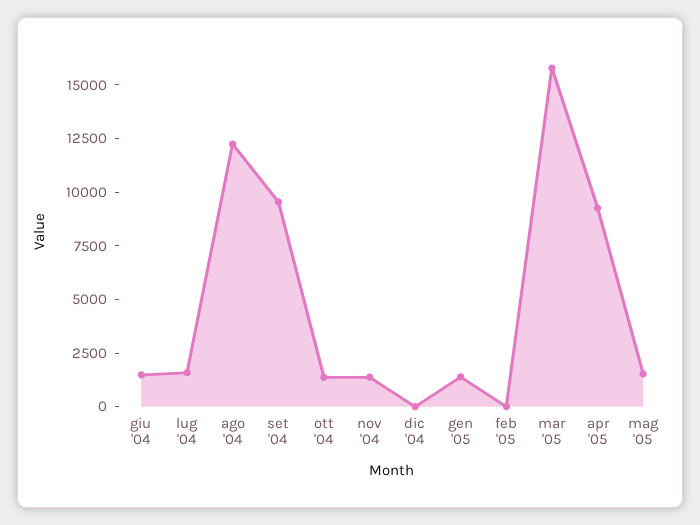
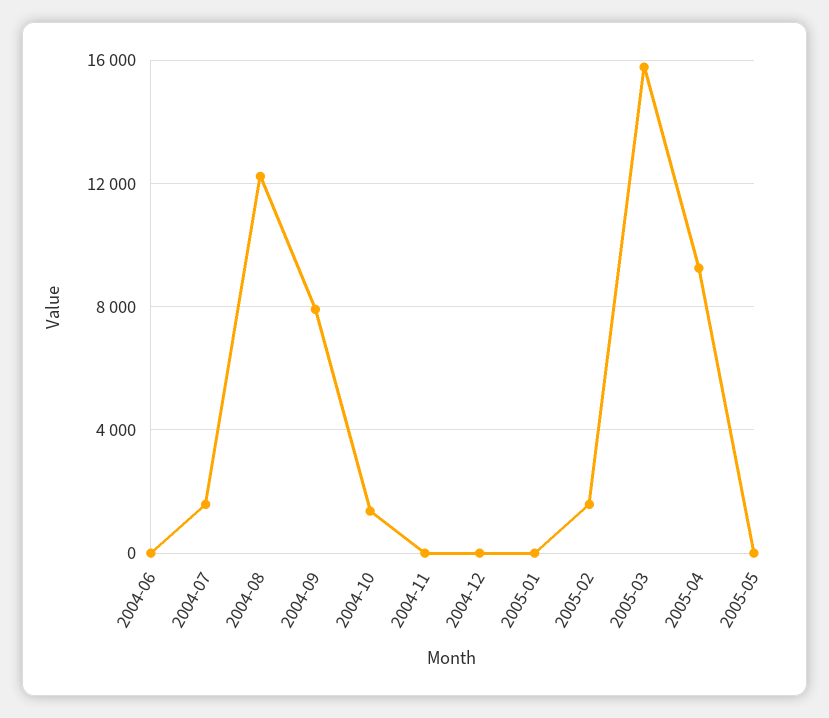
  {
-   "giu '04": 1500,
+   "giu '04": 0,
    "lug '04": 1500,
    "ago '04": 12000,
-   "set '04": 9500,
+   "set '04": 8000,
    "ott '04": 1500,
-   "nov '04": 1500,
+   "nov '04": 0,
    "dic '04": 0,
-   "gen '05": 1500,
+   "gen '05": 0,
-   "feb '05": 0,
+   "feb '05": 1500,
    "mar '05": 16000,
    "apr '05": 9500,
-   "mag '05": 1500
+   "mag '05": 0
  }

